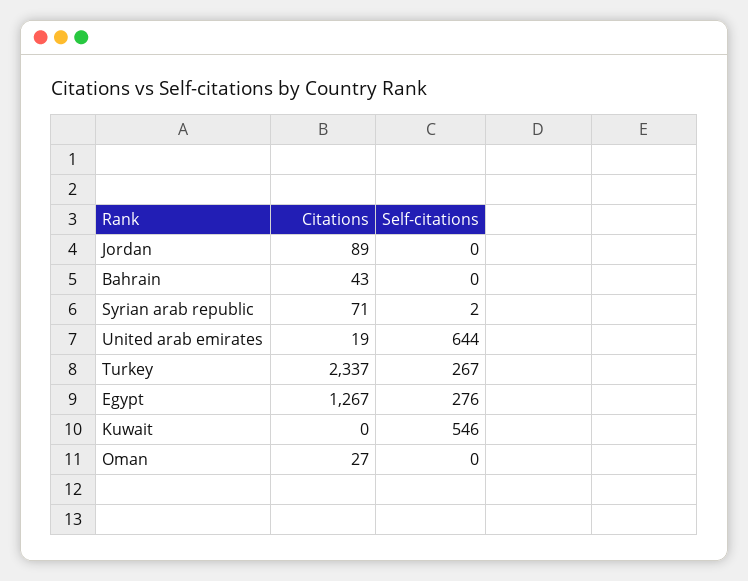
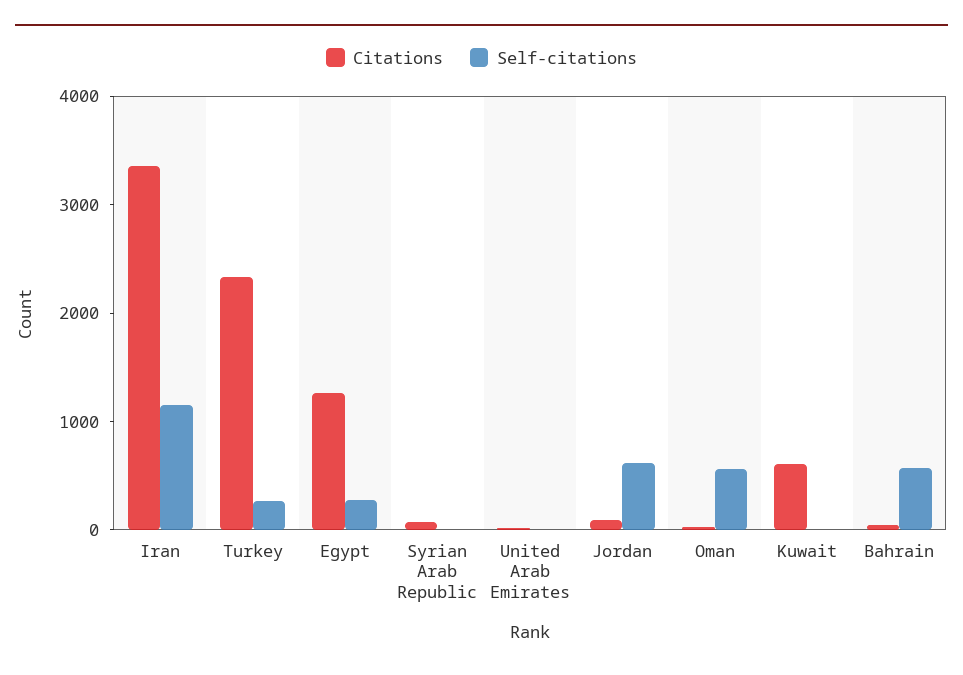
  {
    "Citations": {
      "Jordan": 89,
      "Bahrain": 43,
      "Syrian arab republic": 71,
      "United arab emirates": 19,
      "Turkey": 2337,
      "Egypt": 1267,
-     "Kuwait": 0,
+     "Kuwait": 600,
-     "Oman": 27
+     "Oman": 27,
+     "Iran": 3400
    },
    "Self-citations": {
-     "Jordan": 0,
+     "Jordan": 600,
-     "Bahrain": 0,
+     "Bahrain": 600,
      "Syrian arab republic": 2,
-     "United arab emirates": 644,
+     "United arab emirates": 0,
      "Turkey": 267,
      "Egypt": 276,
-     "Kuwait": 546,
+     "Kuwait": 0,
-     "Oman": 0
+     "Oman": 600,
+     "Iran": 1200
    }
  }

